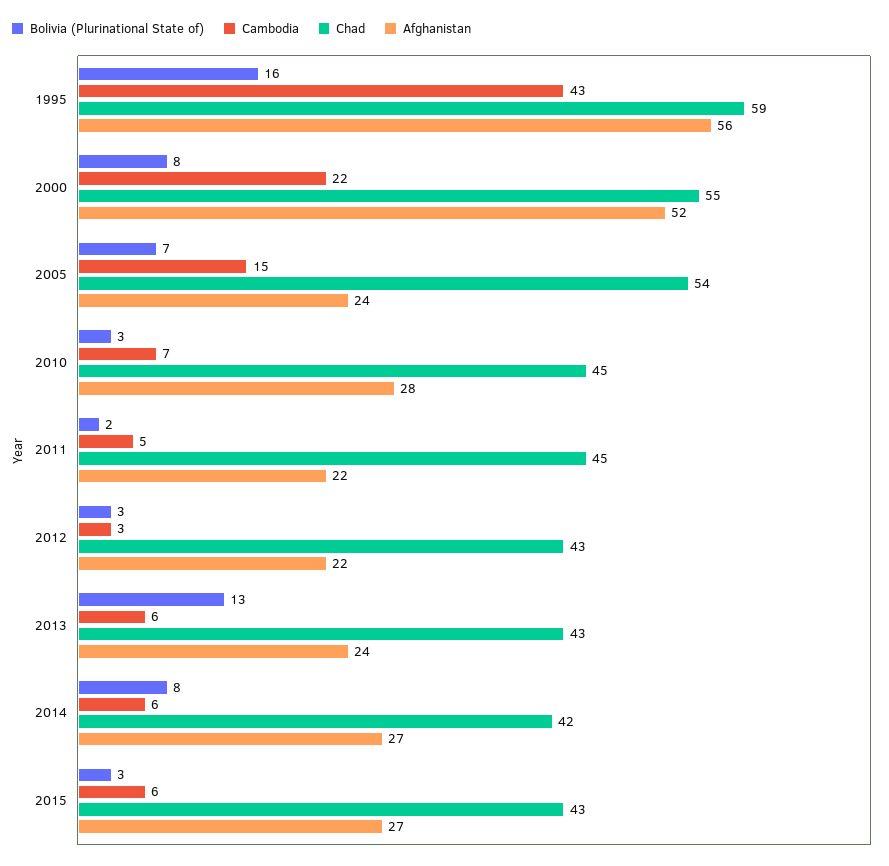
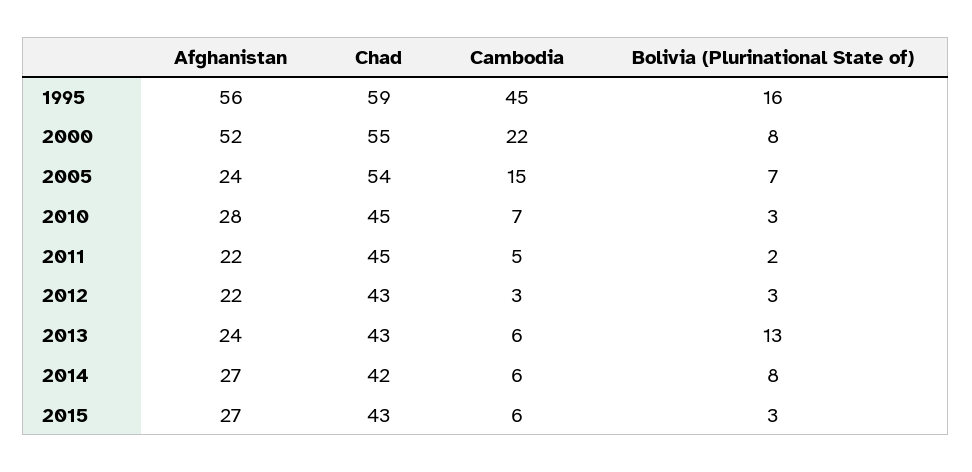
  {
    "Bolivia (Plurinational State of)": {
      "1995": 16,
      "2000": 8,
      "2005": 7,
      "2010": 3,
      "2011": 2,
      "2012": 3,
      "2013": 13,
      "2014": 8,
      "2015": 3
    },
    "Cambodia": {
-     "1995": 43,
+     "1995": 45,
      "2000": 22,
      "2005": 15,
      "2010": 7,
      "2011": 5,
      "2012": 3,
      "2013": 6,
      "2014": 6,
      "2015": 6
    },
    "Chad": {
      "1995": 59,
      "2000": 55,
      "2005": 54,
      "2010": 45,
      "2011": 45,
      "2012": 43,
      "2013": 43,
      "2014": 42,
      "2015": 43
    },
    "Afghanistan": {
      "1995": 56,
      "2000": 52,
      "2005": 24,
      "2010": 28,
      "2011": 22,
      "2012": 22,
      "2013": 24,
      "2014": 27,
      "2015": 27
    }
  }

